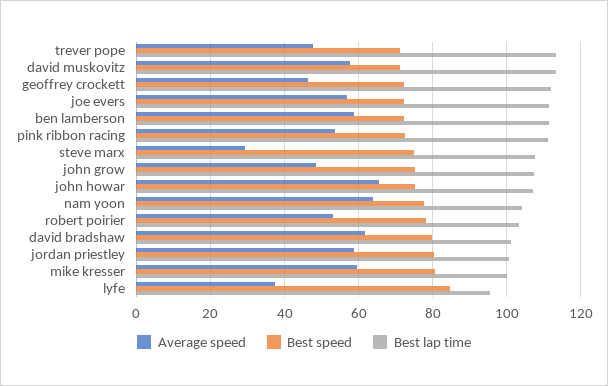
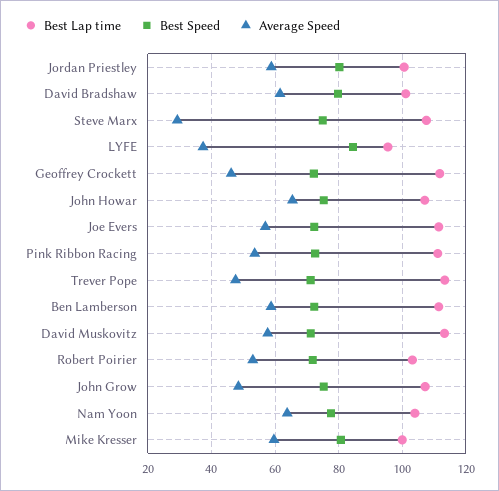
  {
    "Average speed": {
      "trever pope": 48,
      "david muskovitz": 58,
      "geoffrey crockett": 46,
      "joe evers": 56,
      "ben lamberson": 58,
      "pink ribbon racing": 54,
      "steve marx": 30,
      "john grow": 48,
      "john howar": 66,
      "nam yoon": 64,
      "robert poirier": 54,
      "david bradshaw": 62,
      "jordan priestley": 58,
      "mike kresser": 60,
      "lyfe": 38
    },
    "Best speed": {
      "trever pope": 72,
      "david muskovitz": 72,
      "geoffrey crockett": 72,
      "joe evers": 72,
      "ben lamberson": 72,
      "pink ribbon racing": 72,
      "steve marx": 76,
      "john grow": 76,
      "john howar": 76,
      "nam yoon": 78,
-     "robert poirier": 78,
+     "robert poirier": 72,
      "david bradshaw": 80,
      "jordan priestley": 80,
      "mike kresser": 80,
      "lyfe": 84
    },
    "Best lap time": {
      "trever pope": 114,
      "david muskovitz": 114,
      "geoffrey crockett": 112,
      "joe evers": 112,
      "ben lamberson": 112,
      "pink ribbon racing": 112,
      "steve marx": 108,
      "john grow": 108,
      "john howar": 108,
      "nam yoon": 104,
      "robert poirier": 104,
      "david bradshaw": 102,
      "jordan priestley": 100,
      "mike kresser": 100,
      "lyfe": 96
    }
  }

